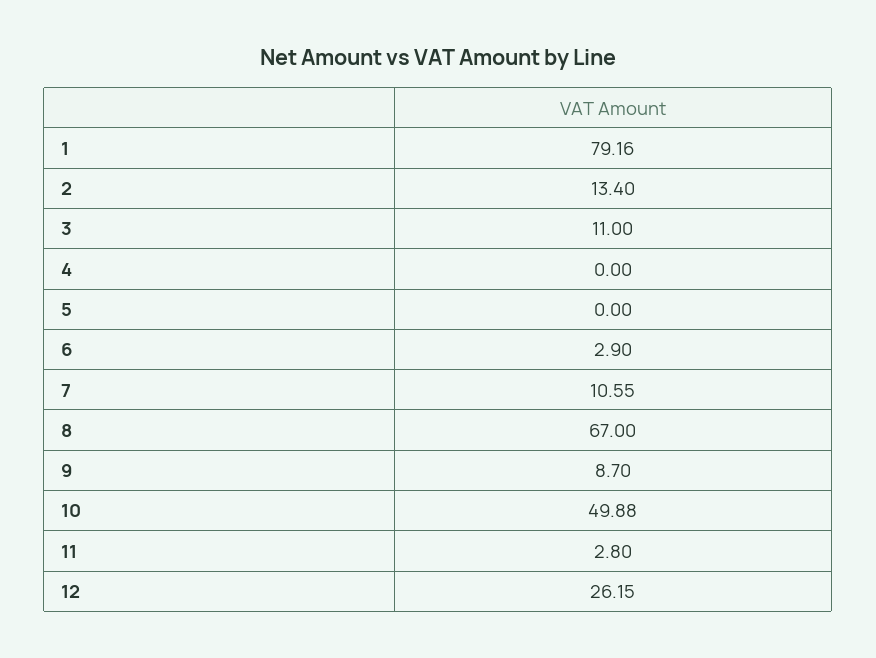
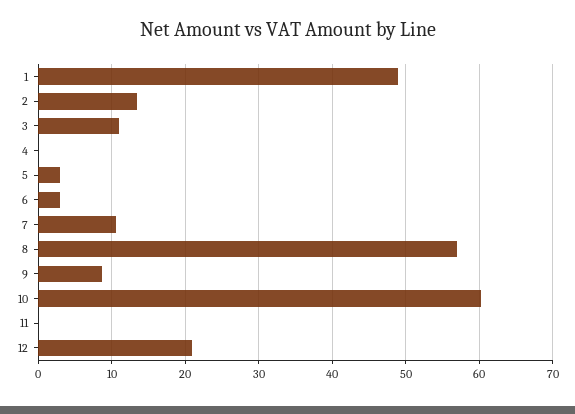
  {
-   "1": 79.16,
+   "1": 49,
    "2": 13.4,
    "3": 11,
    "4": 0,
-   "5": 0,
+   "5": 3,
    "6": 2.9,
    "7": 10.55,
-   "8": 67,
+   "8": 57,
    "9": 8.7,
-   "10": 49.88,
+   "10": 60,
-   "11": 2.8,
+   "11": 0,
-   "12": 26.15
+   "12": 21
  }

